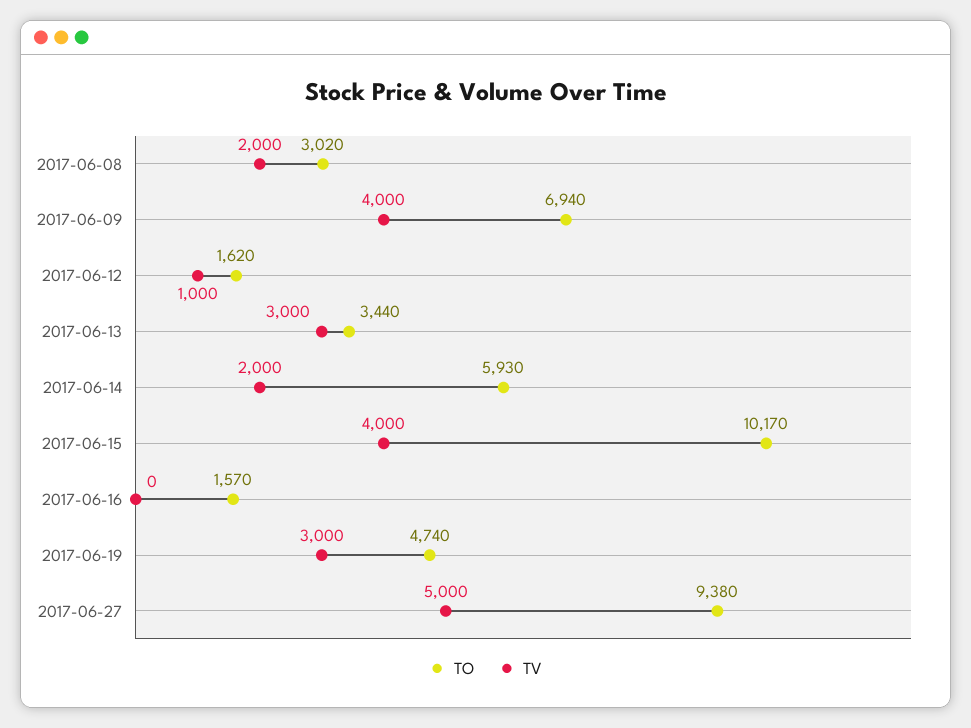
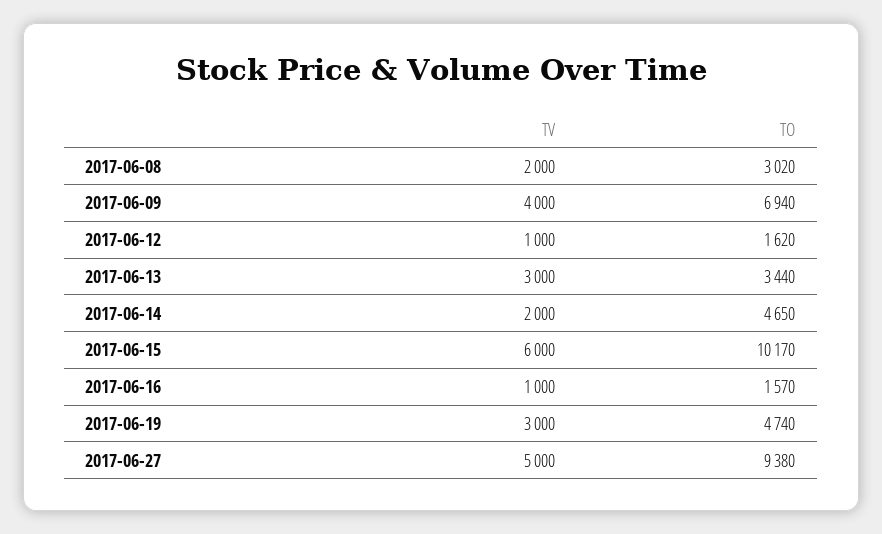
  {
    "TO": {
      "2017-06-08": 3020,
      "2017-06-09": 6940,
      "2017-06-12": 1620,
      "2017-06-13": 3440,
-     "2017-06-14": 5930,
+     "2017-06-14": 4650,
      "2017-06-15": 10170,
      "2017-06-16": 1570,
      "2017-06-19": 4740,
      "2017-06-27": 9380
    },
    "TV": {
      "2017-06-08": 2000,
      "2017-06-09": 4000,
      "2017-06-12": 1000,
      "2017-06-13": 3000,
      "2017-06-14": 2000,
-     "2017-06-15": 4000,
+     "2017-06-15": 6000,
-     "2017-06-16": 0,
+     "2017-06-16": 1000,
      "2017-06-19": 3000,
      "2017-06-27": 5000
    }
  }

